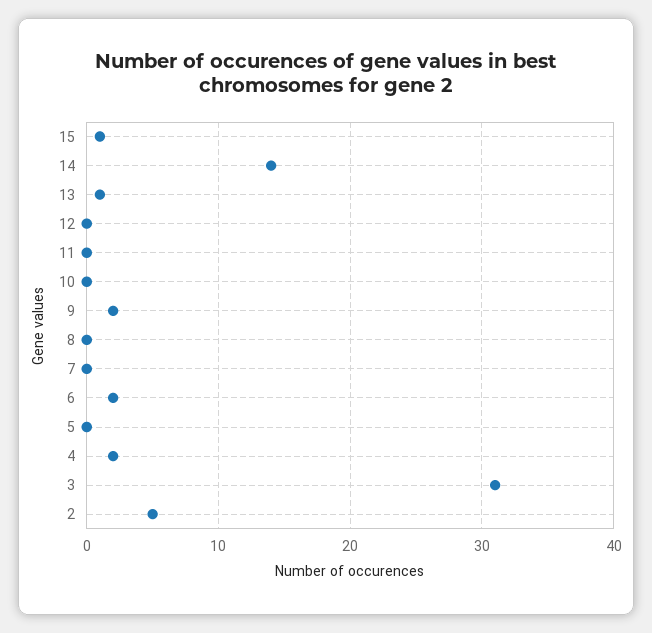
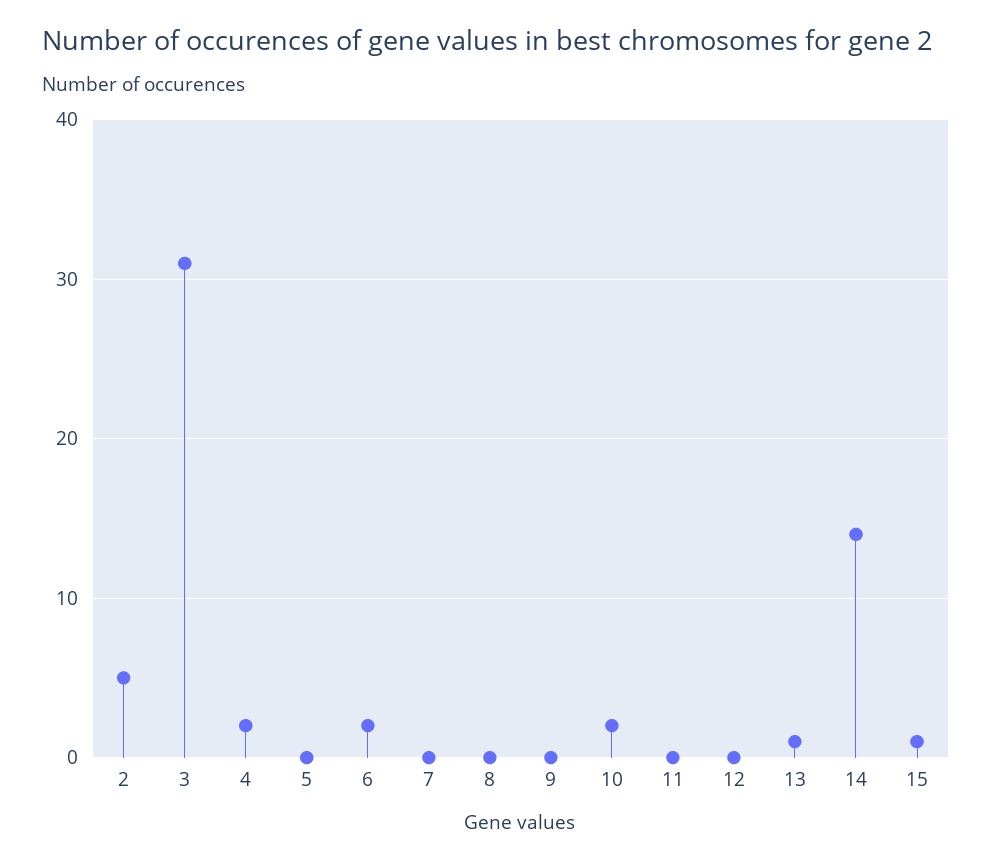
  {
    "15": 1,
    "14": 14,
    "13": 1,
    "12": 0,
    "11": 0,
-   "10": 0,
+   "10": 2,
-   "9": 2,
+   "9": 0,
    "8": 0,
    "7": 0,
    "6": 2,
    "5": 0,
    "4": 2,
    "3": 31,
    "2": 5
  }

